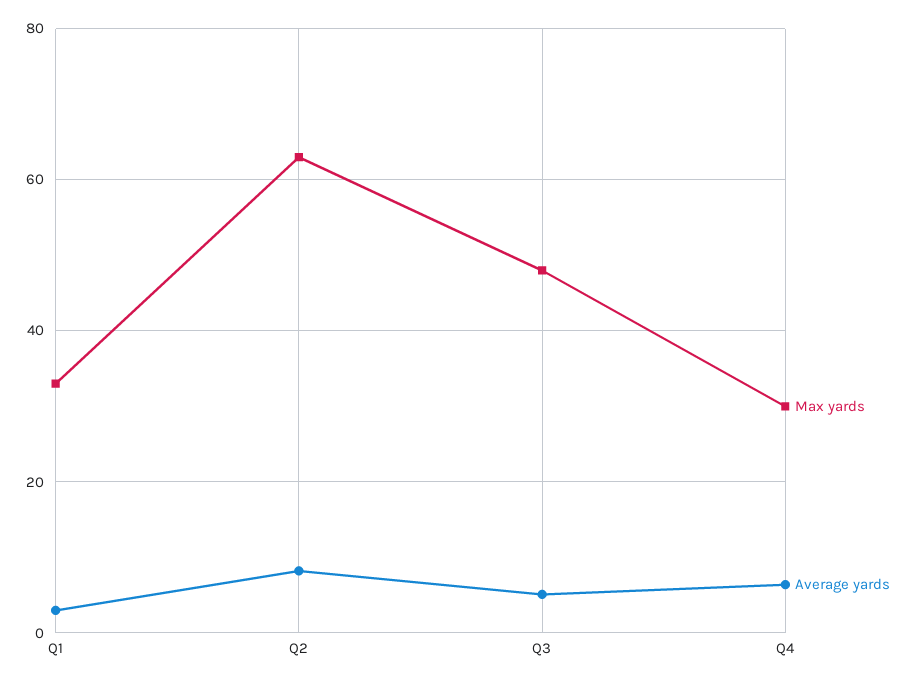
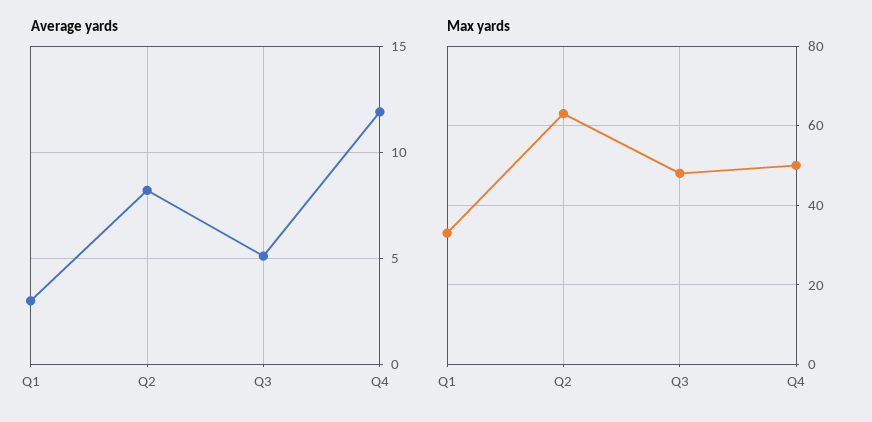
  {
    "Max yards": {
      "Q1": 34,
      "Q2": 64,
      "Q3": 48,
-     "Q4": 30
+     "Q4": 50
    },
    "Average yards": {
      "Q1": 3,
      "Q2": 8,
      "Q3": 5,
-     "Q4": 6
+     "Q4": 12
    }
  }

